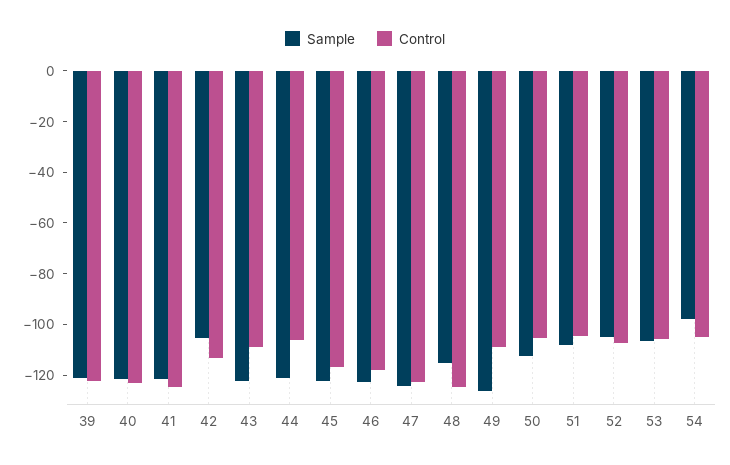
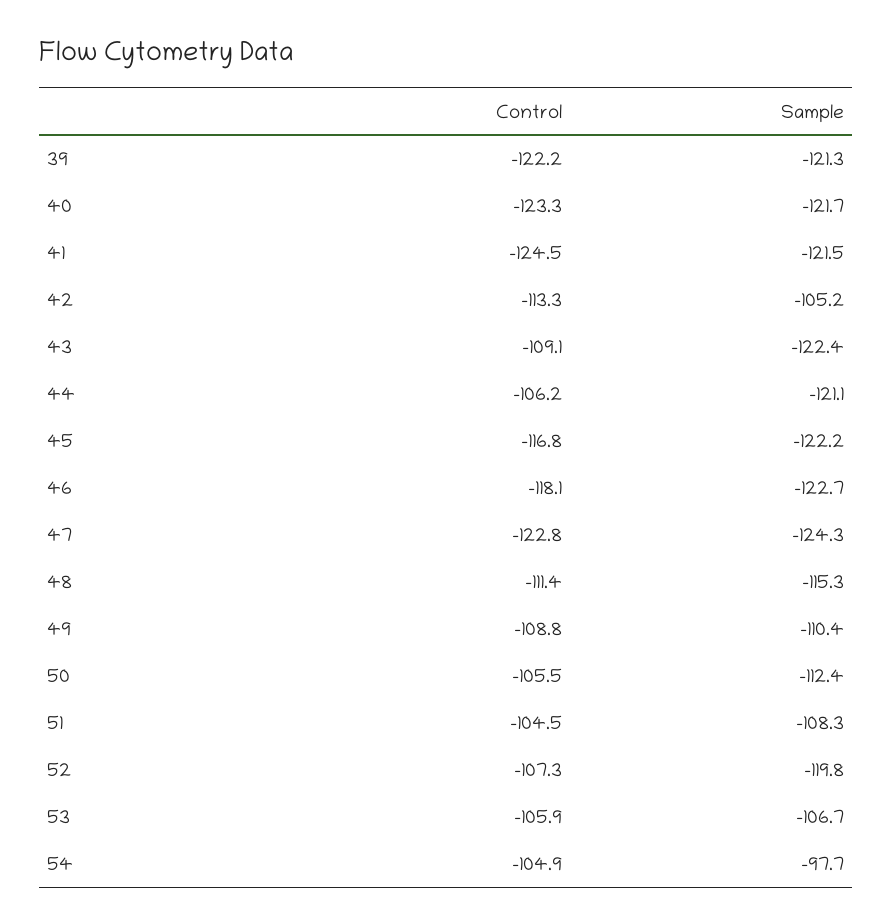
  {
    "Sample": {
      "39": -121.3,
      "40": -121.7,
      "41": -121.5,
      "42": -105.2,
      "43": -122.4,
      "44": -121.1,
      "45": -122.2,
      "46": -122.7,
      "47": -124.3,
      "48": -115.3,
-     "49": -125,
+     "49": -110.4,
      "50": -112.4,
      "51": -108.3,
-     "52": -105,
+     "52": -119.8,
      "53": -106.7,
      "54": -97.7
    },
    "Control": {
      "39": -122.2,
      "40": -123.3,
      "41": -124.5,
      "42": -113.3,
      "43": -109.1,
      "44": -106.2,
      "45": -116.8,
      "46": -118.1,
      "47": -122.8,
-     "48": -125,
+     "48": -111.4,
      "49": -108.8,
      "50": -105.5,
      "51": -104.5,
      "52": -107.3,
      "53": -105.9,
      "54": -104.9
    }
  }

